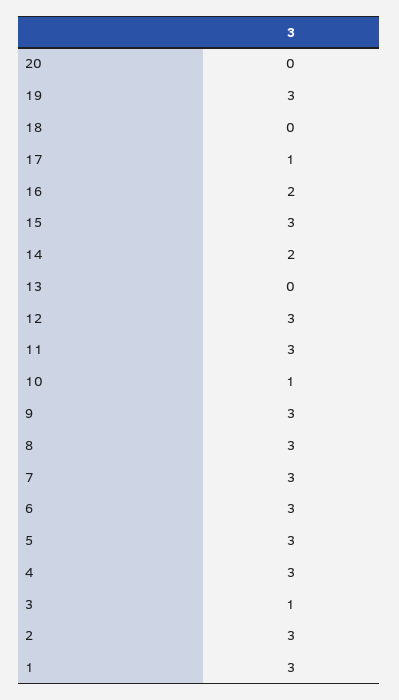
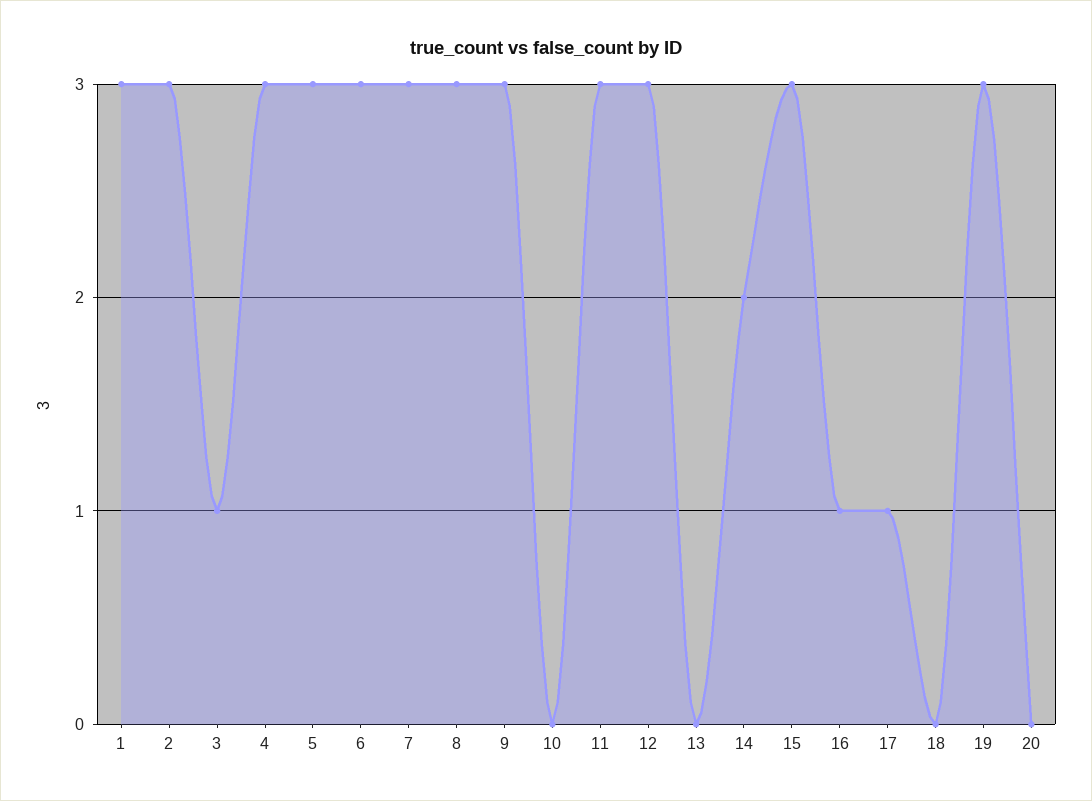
  {
    "20": 0,
    "19": 3,
    "18": 0,
    "17": 1,
-   "16": 2,
+   "16": 1,
    "15": 3,
    "14": 2,
    "13": 0,
    "12": 3,
    "11": 3,
-   "10": 1,
+   "10": 0,
    "9": 3,
    "8": 3,
    "7": 3,
    "6": 3,
    "5": 3,
    "4": 3,
    "3": 1,
    "2": 3,
    "1": 3
  }

